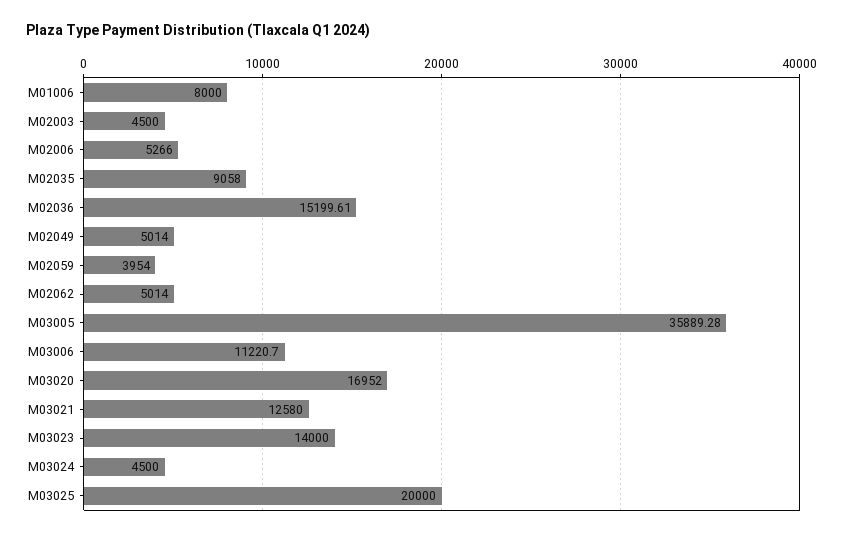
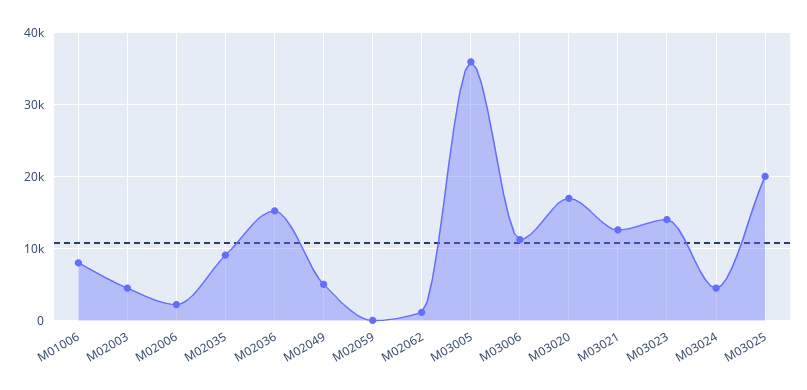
  {
    "M01006": 8000,
    "M02003": 4500,
-   "M02006": 5266,
+   "M02006": 2000,
    "M02035": 9058,
    "M02036": 15199.61,
    "M02049": 5014,
-   "M02059": 3954,
+   "M02059": 0,
-   "M02062": 5014,
+   "M02062": 1000,
    "M03005": 35889.28,
    "M03006": 11220.7,
    "M03020": 16952,
    "M03021": 12580,
    "M03023": 14000,
    "M03024": 4500,
    "M03025": 20000
  }

